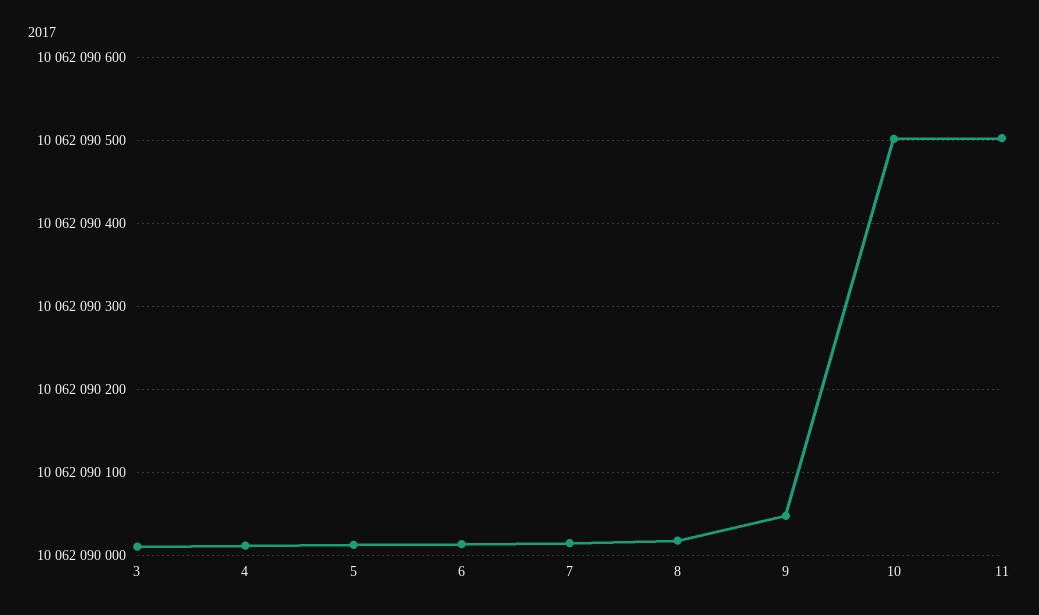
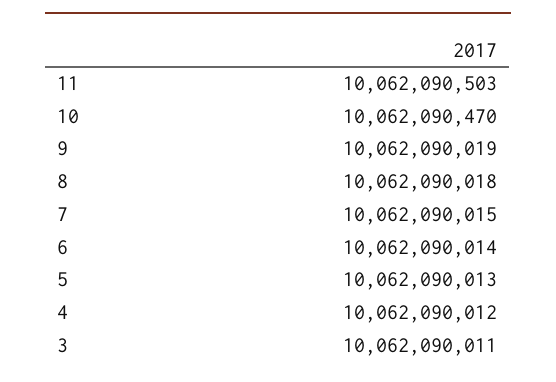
  {
    "3": 10062090011,
    "4": 10062090012,
    "5": 10062090013,
    "6": 10062090014,
    "7": 10062090015,
    "8": 10062090018,
-   "9": 10062090050,
+   "9": 10062090019,
-   "10": 10062090500,
+   "10": 10062090470,
    "11": 10062090503
  }

